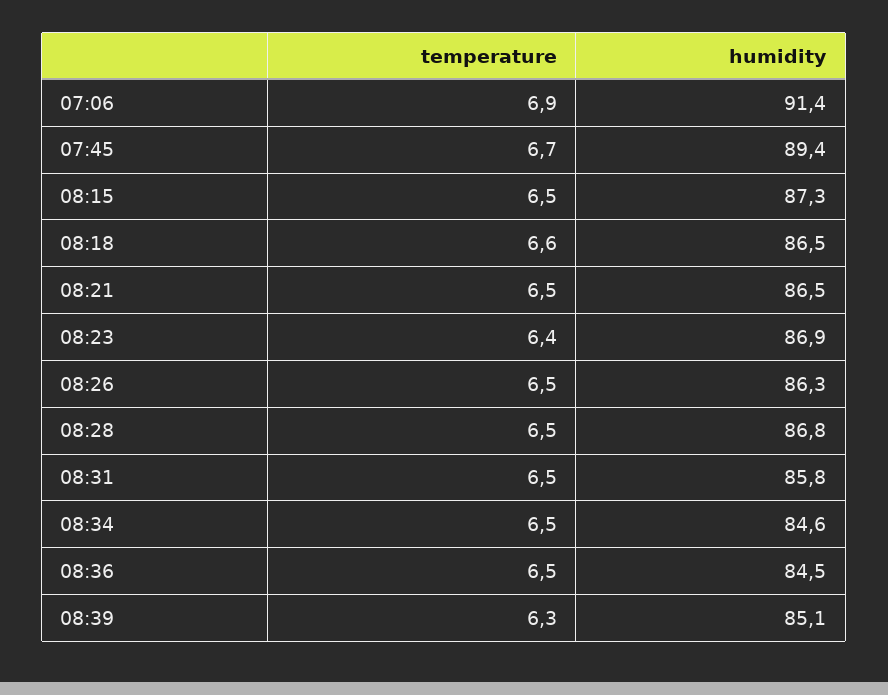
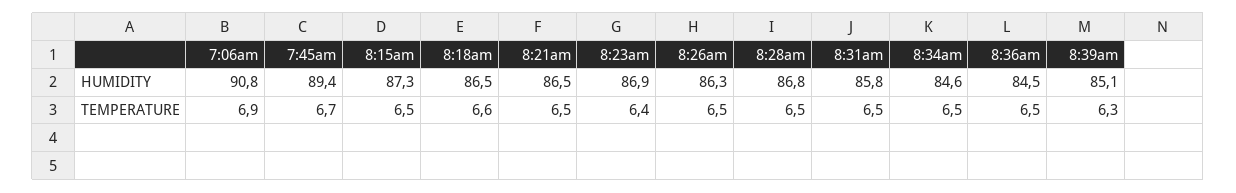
  {
    "temperature": {
      "07:06": 6.9,
      "07:45": 6.7,
      "08:15": 6.5,
      "08:18": 6.6,
      "08:21": 6.5,
      "08:23": 6.4,
      "08:26": 6.5,
      "08:28": 6.5,
      "08:31": 6.5,
      "08:34": 6.5,
      "08:36": 6.5,
      "08:39": 6.3
    },
    "humidity": {
-     "07:06": 91.4,
+     "07:06": 90.8,
      "07:45": 89.4,
      "08:15": 87.3,
      "08:18": 86.5,
      "08:21": 86.5,
      "08:23": 86.9,
      "08:26": 86.3,
      "08:28": 86.8,
      "08:31": 85.8,
      "08:34": 84.6,
      "08:36": 84.5,
      "08:39": 85.1
    }
  }

